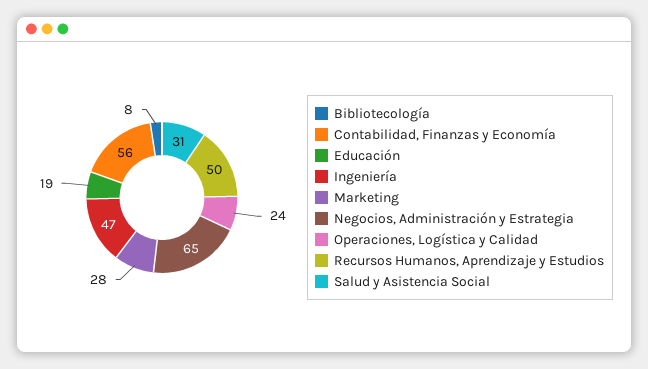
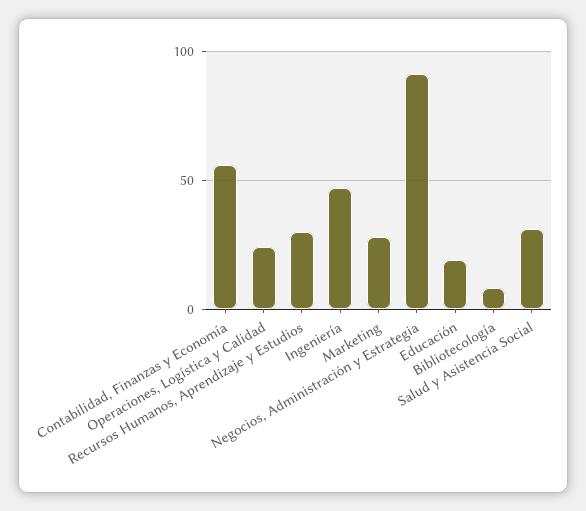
  {
    "Bibliotecología": 8,
    "Contabilidad, Finanzas y Economía": 56,
    "Educación": 19,
    "Ingeniería": 47,
    "Marketing": 28,
-   "Negocios, Administración y Estrategia": 65,
+   "Negocios, Administración y Estrategia": 90,
    "Operaciones, Logística y Calidad": 24,
-   "Recursos Humanos, Aprendizaje y Estudios": 50,
+   "Recursos Humanos, Aprendizaje y Estudios": 30,
    "Salud y Asistencia Social": 31
  }

